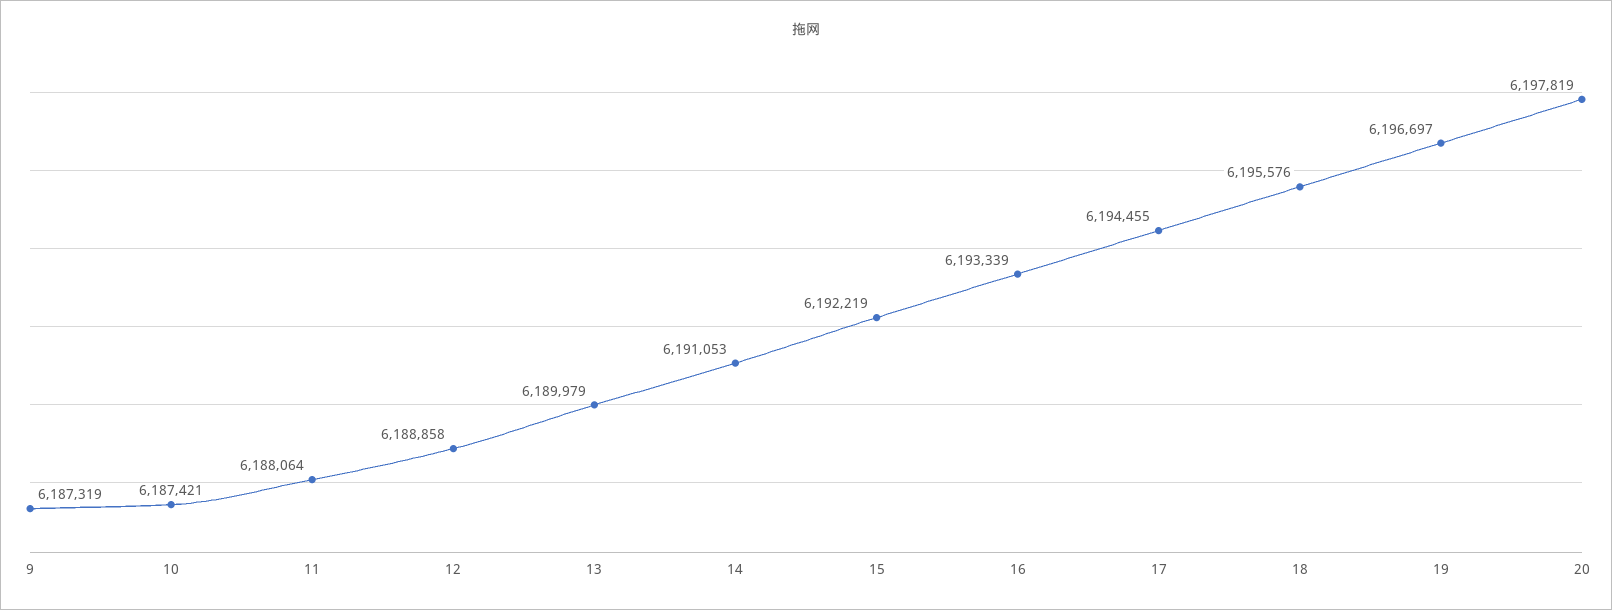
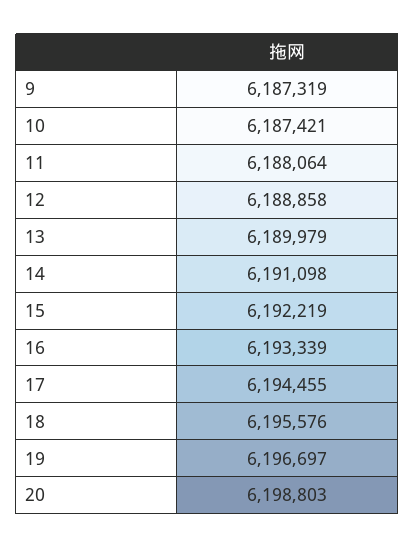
  {
    "9": 6187319,
    "10": 6187421,
    "11": 6188064,
    "12": 6188858,
    "13": 6189979,
-   "14": 6191053,
+   "14": 6191098,
    "15": 6192219,
    "16": 6193339,
    "17": 6194455,
    "18": 6195576,
    "19": 6196697,
-   "20": 6197819
+   "20": 6198803
  }

